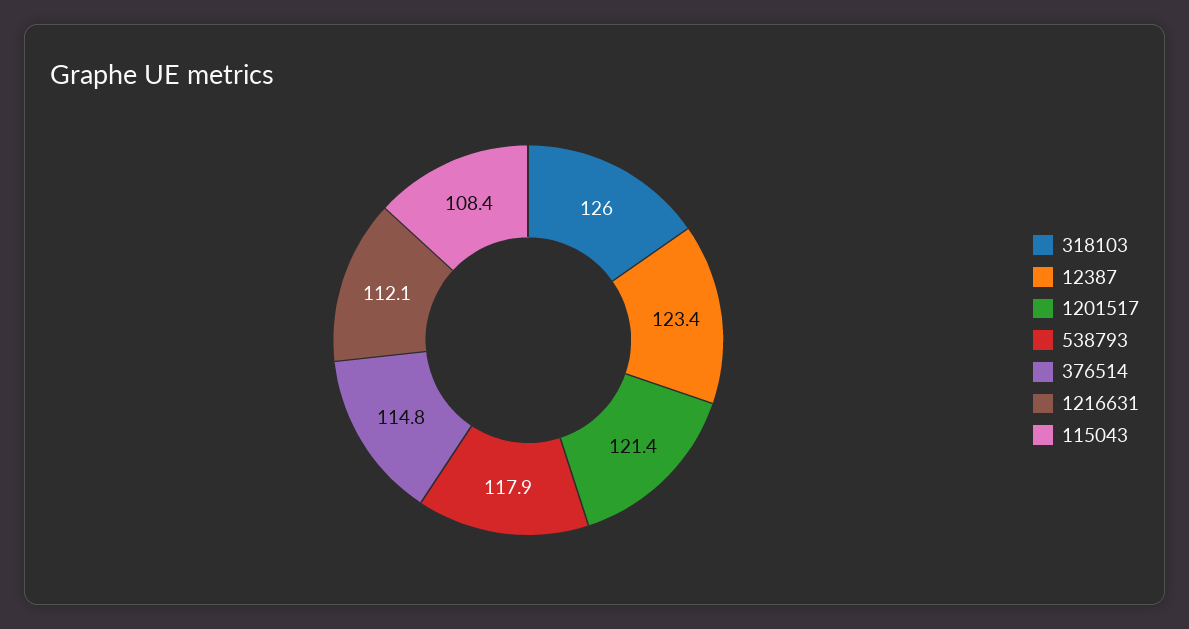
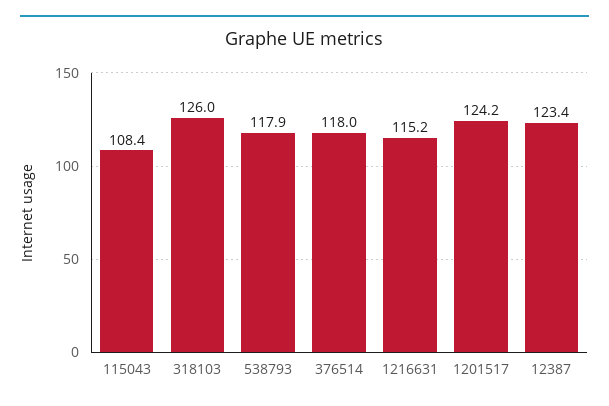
  {
    "318103": 126,
    "12387": 123.4,
-   "1201517": 121.4,
+   "1201517": 124.2,
    "538793": 117.9,
-   "376514": 114.8,
+   "376514": 118,
-   "1216631": 112.1,
+   "1216631": 115.2,
    "115043": 108.4
  }

